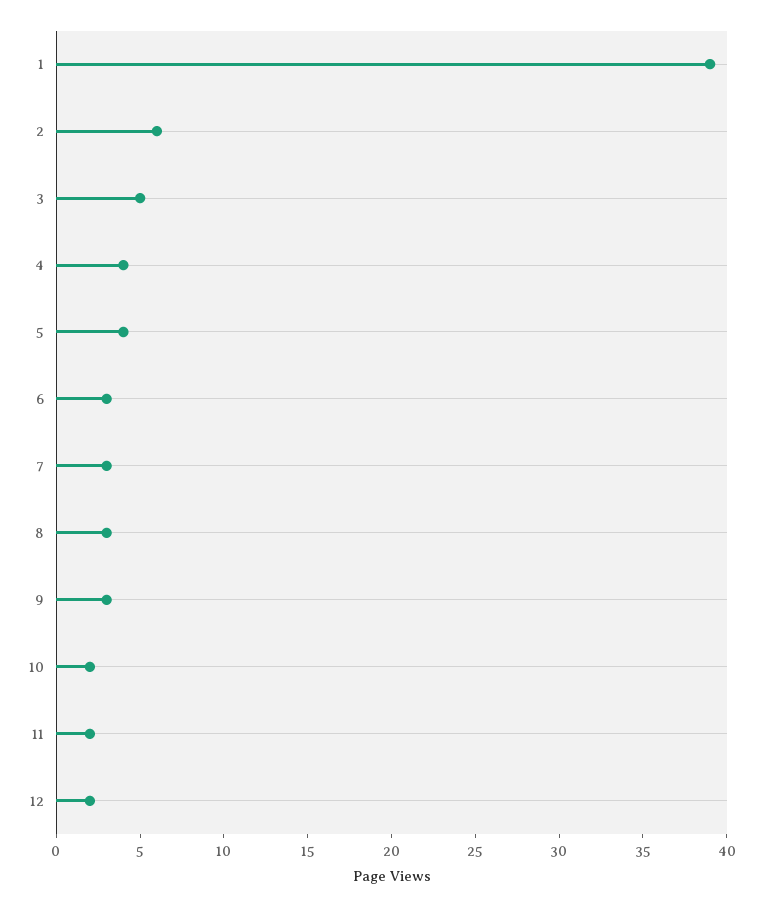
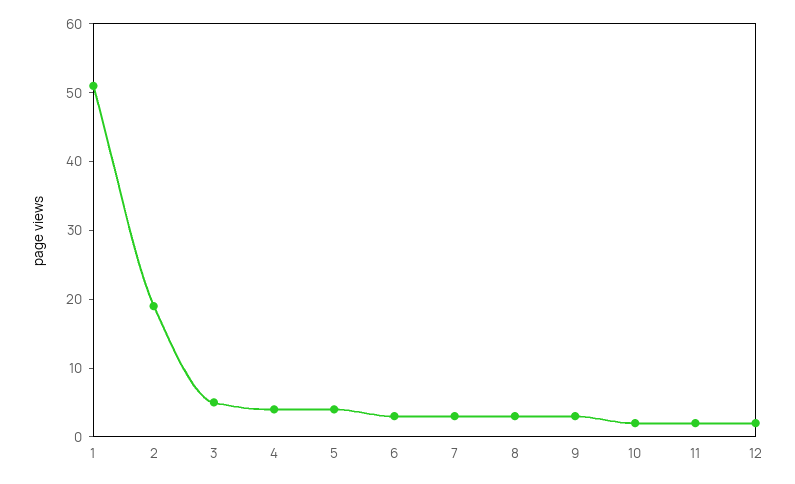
  {
-   "1": 39,
+   "1": 50,
-   "2": 6,
+   "2": 20,
    "3": 5,
    "4": 4,
    "5": 4,
    "6": 3,
    "7": 3,
    "8": 3,
    "9": 3,
    "10": 2,
    "11": 2,
    "12": 2
  }

